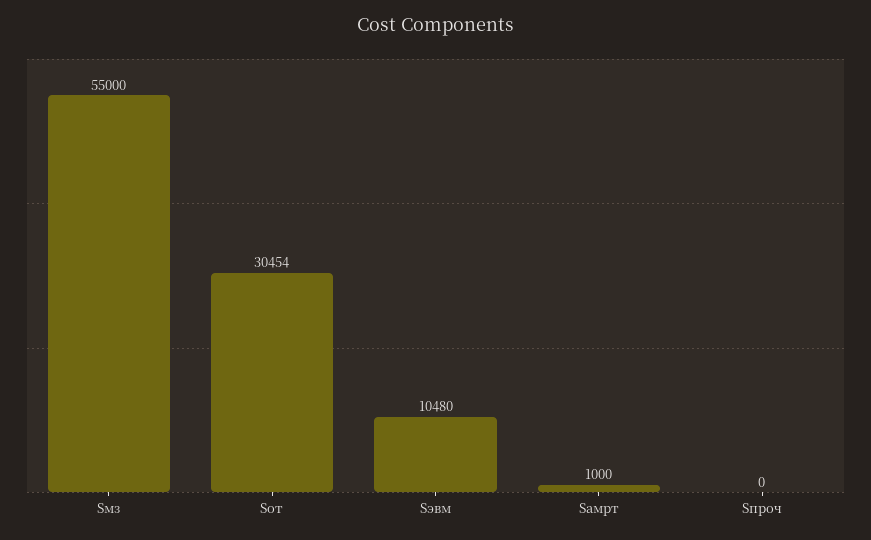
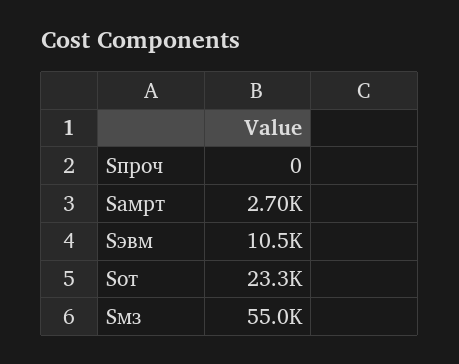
  {
    "Sмз": 55000,
-   "Sот": 30454,
+   "Sот": 23300,
    "Sэвм": 10480,
-   "Saмрт": 1000,
+   "Saмрт": 2700,
    "Sпроч": 0
  }

